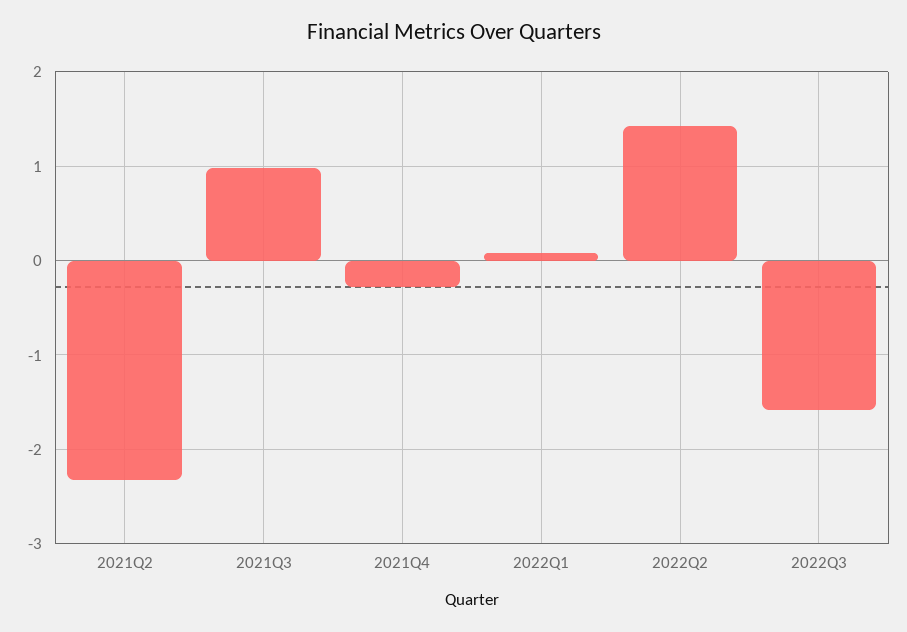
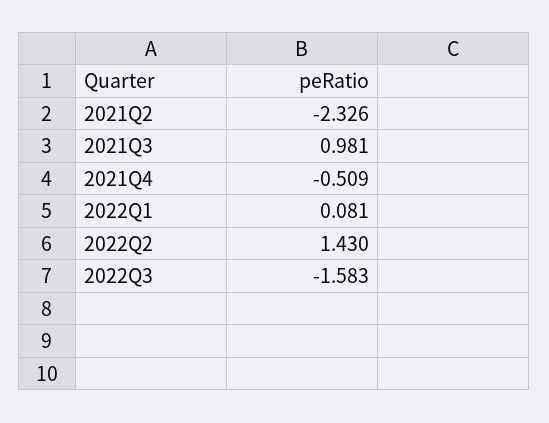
  {
    "2021Q2": -2.326,
    "2021Q3": 0.981,
-   "2021Q4": -0.3,
+   "2021Q4": -0.509,
    "2022Q1": 0.081,
    "2022Q2": 1.43,
    "2022Q3": -1.583
  }

